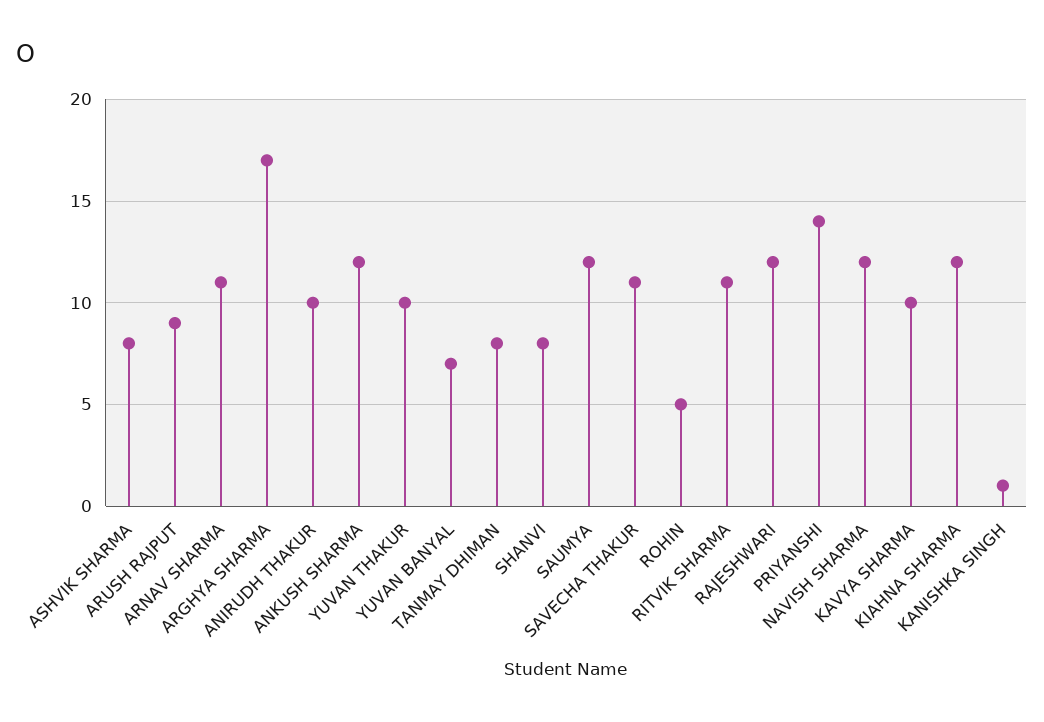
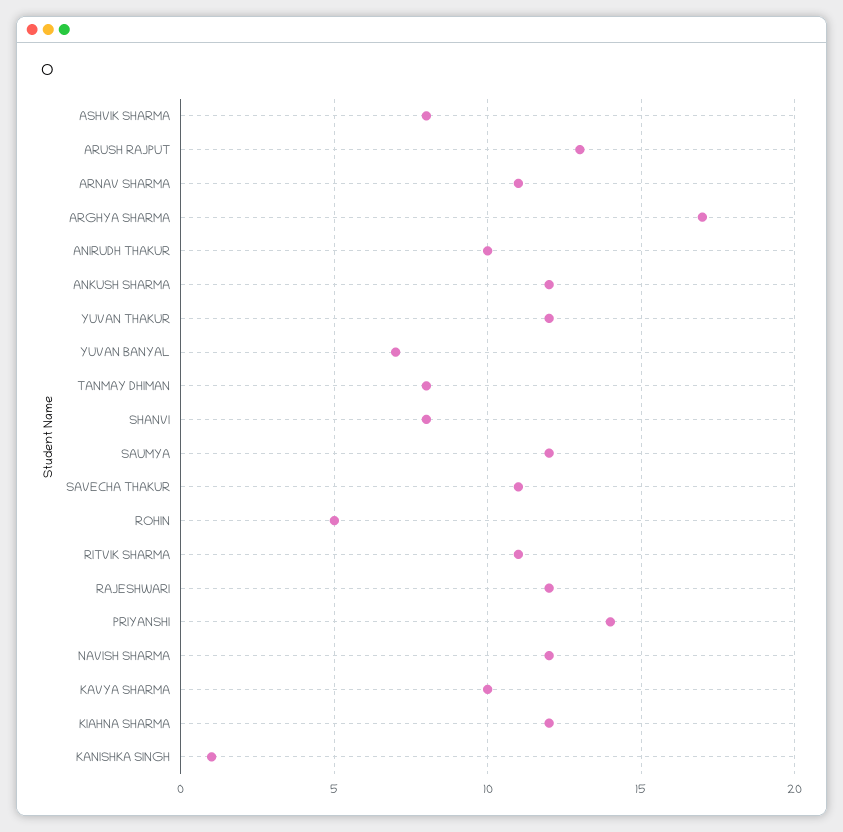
  {
    "ASHVIK SHARMA": 8,
-   "ARUSH RAJPUT": 9,
+   "ARUSH RAJPUT": 13,
    "ARNAV SHARMA": 11,
    "ARGHYA SHARMA": 17,
    "ANIRUDH THAKUR": 10,
    "ANKUSH SHARMA": 12,
-   "YUVAN THAKUR": 10,
+   "YUVAN THAKUR": 12,
    "YUVAN BANYAL": 7,
    "TANMAY DHIMAN": 8,
    "SHANVI": 8,
    "SAUMYA": 12,
    "SAVECHA THAKUR": 11,
    "ROHIN": 5,
    "RITVIK SHARMA": 11,
    "RAJESHWARI": 12,
    "PRIYANSHI": 14,
    "NAVISH SHARMA": 12,
    "KAVYA SHARMA": 10,
    "KIAHNA SHARMA": 12,
    "KANISHKA SINGH": 1
  }

